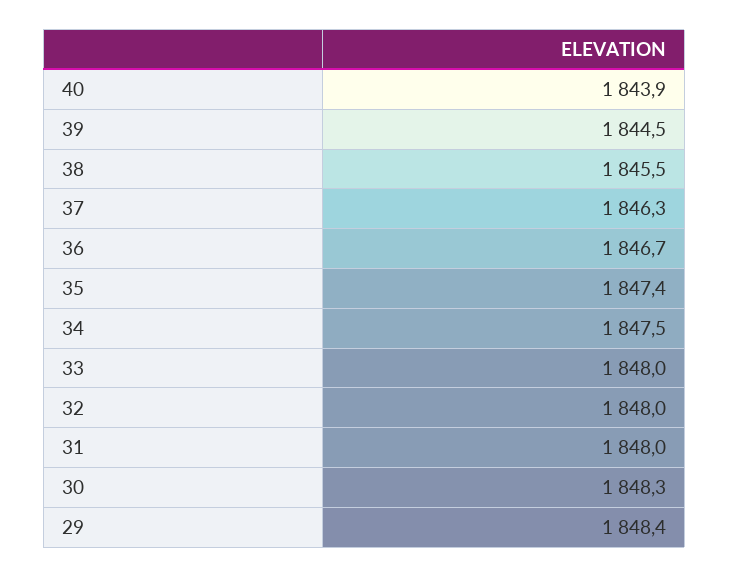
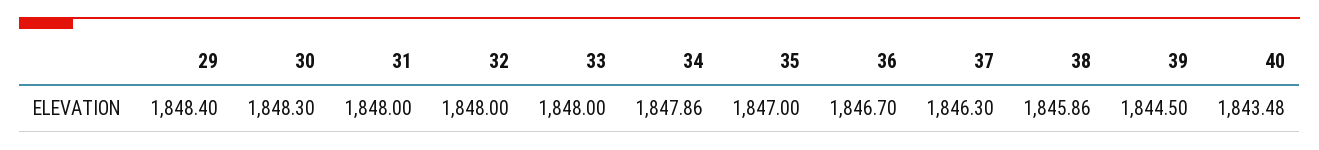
  {
-   "40": 1843.9,
+   "40": 1843.48,
    "39": 1844.5,
-   "38": 1845.5,
+   "38": 1845.86,
    "37": 1846.3,
    "36": 1846.7,
-   "35": 1847.4,
+   "35": 1847,
-   "34": 1847.5,
+   "34": 1847.86,
    "33": 1848,
    "32": 1848,
    "31": 1848,
    "30": 1848.3,
    "29": 1848.4
  }

